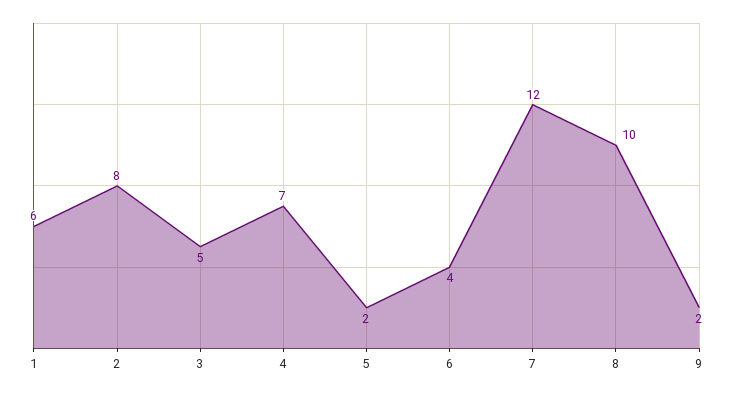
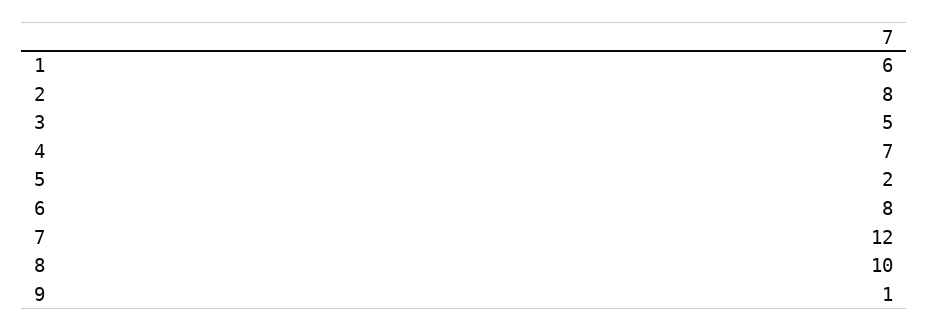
  {
    "1": 6,
    "2": 8,
    "3": 5,
    "4": 7,
    "5": 2,
-   "6": 4,
+   "6": 8,
    "7": 12,
    "8": 10,
-   "9": 2
+   "9": 1
  }

